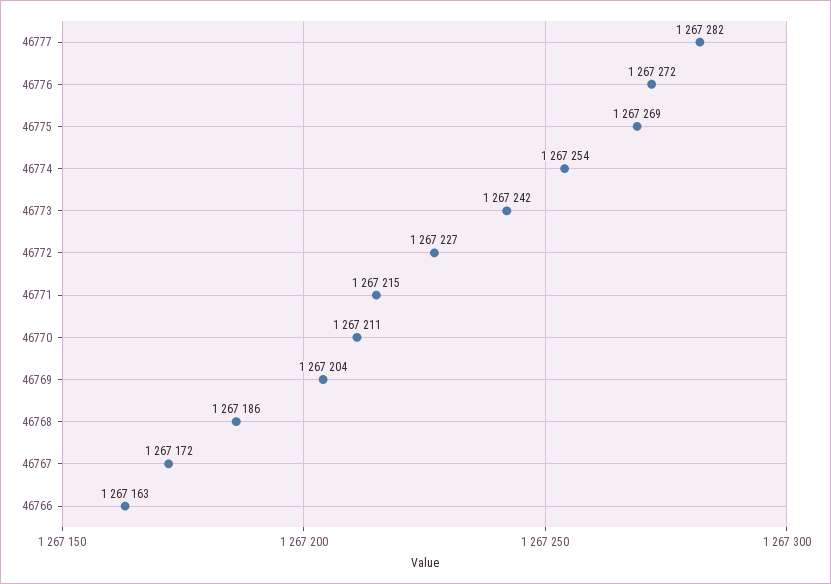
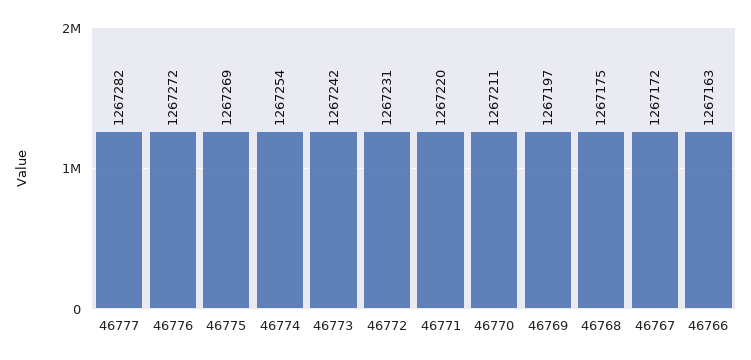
  {
    "46777": 1267282,
    "46776": 1267272,
    "46775": 1267269,
    "46774": 1267254,
    "46773": 1267242,
-   "46772": 1267227,
+   "46772": 1267231,
-   "46771": 1267215,
+   "46771": 1267220,
    "46770": 1267211,
-   "46769": 1267204,
+   "46769": 1267197,
-   "46768": 1267186,
+   "46768": 1267175,
    "46767": 1267172,
    "46766": 1267163
  }

